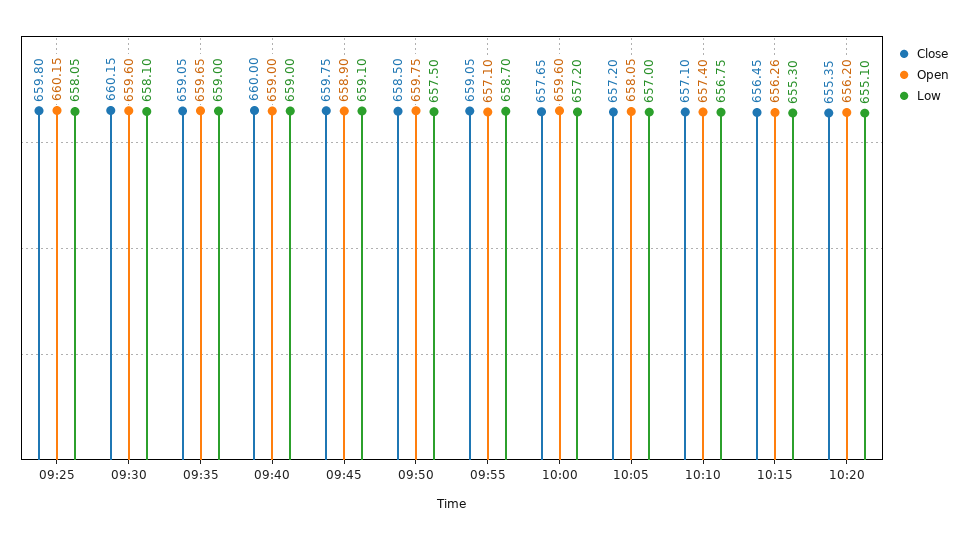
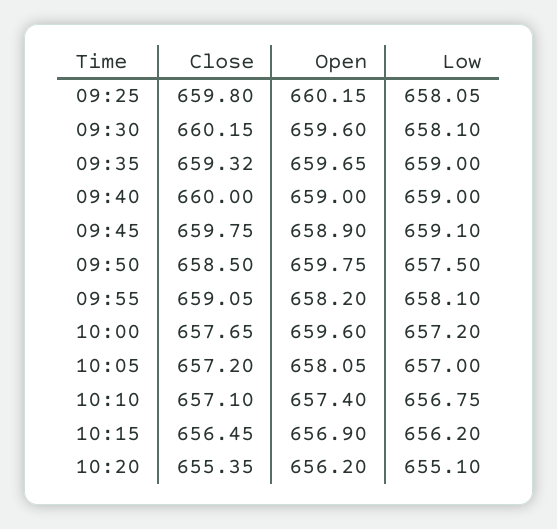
  {
    "Close": {
      "09:25": 659.8,
      "09:30": 660.15,
-     "09:35": 659.05,
+     "09:35": 659.32,
      "09:40": 660,
      "09:45": 659.75,
      "09:50": 658.5,
      "09:55": 659.05,
      "10:00": 657.65,
      "10:05": 657.2,
      "10:10": 657.1,
      "10:15": 656.45,
      "10:20": 655.35
    },
    "Open": {
      "09:25": 660.15,
      "09:30": 659.6,
      "09:35": 659.65,
      "09:40": 659,
      "09:45": 658.9,
      "09:50": 659.75,
-     "09:55": 657.1,
+     "09:55": 658.2,
      "10:00": 659.6,
      "10:05": 658.05,
      "10:10": 657.4,
-     "10:15": 656.26,
+     "10:15": 656.9,
      "10:20": 656.2
    },
    "Low": {
      "09:25": 658.05,
      "09:30": 658.1,
      "09:35": 659,
      "09:40": 659,
      "09:45": 659.1,
      "09:50": 657.5,
-     "09:55": 658.7,
+     "09:55": 658.1,
      "10:00": 657.2,
      "10:05": 657,
      "10:10": 656.75,
-     "10:15": 655.3,
+     "10:15": 656.2,
      "10:20": 655.1
    }
  }

